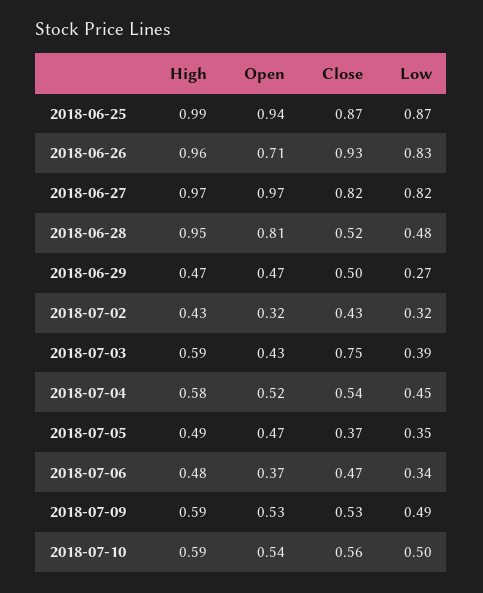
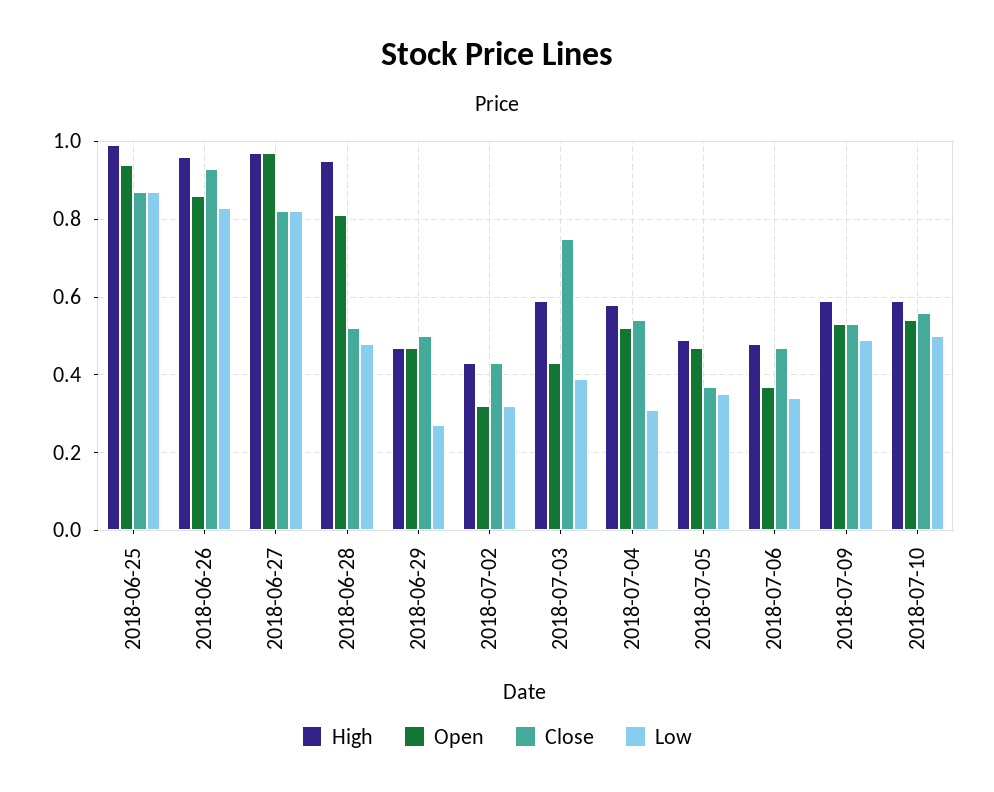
  {
    "High": {
      "2018-06-25": 0.99,
      "2018-06-26": 0.96,
      "2018-06-27": 0.97,
      "2018-06-28": 0.95,
      "2018-06-29": 0.47,
      "2018-07-02": 0.43,
      "2018-07-03": 0.59,
      "2018-07-04": 0.58,
      "2018-07-05": 0.49,
      "2018-07-06": 0.48,
      "2018-07-09": 0.59,
      "2018-07-10": 0.59
    },
    "Open": {
      "2018-06-25": 0.94,
-     "2018-06-26": 0.71,
+     "2018-06-26": 0.85,
      "2018-06-27": 0.97,
      "2018-06-28": 0.81,
      "2018-06-29": 0.47,
      "2018-07-02": 0.32,
      "2018-07-03": 0.43,
      "2018-07-04": 0.52,
      "2018-07-05": 0.47,
      "2018-07-06": 0.37,
      "2018-07-09": 0.53,
      "2018-07-10": 0.54
    },
    "Close": {
      "2018-06-25": 0.87,
      "2018-06-26": 0.93,
      "2018-06-27": 0.82,
      "2018-06-28": 0.52,
      "2018-06-29": 0.5,
      "2018-07-02": 0.43,
      "2018-07-03": 0.75,
      "2018-07-04": 0.54,
      "2018-07-05": 0.37,
      "2018-07-06": 0.47,
      "2018-07-09": 0.53,
      "2018-07-10": 0.56
    },
    "Low": {
      "2018-06-25": 0.87,
      "2018-06-26": 0.83,
      "2018-06-27": 0.82,
      "2018-06-28": 0.48,
      "2018-06-29": 0.27,
      "2018-07-02": 0.32,
      "2018-07-03": 0.39,
-     "2018-07-04": 0.45,
+     "2018-07-04": 0.3,
      "2018-07-05": 0.35,
      "2018-07-06": 0.34,
      "2018-07-09": 0.49,
      "2018-07-10": 0.5
    }
  }

